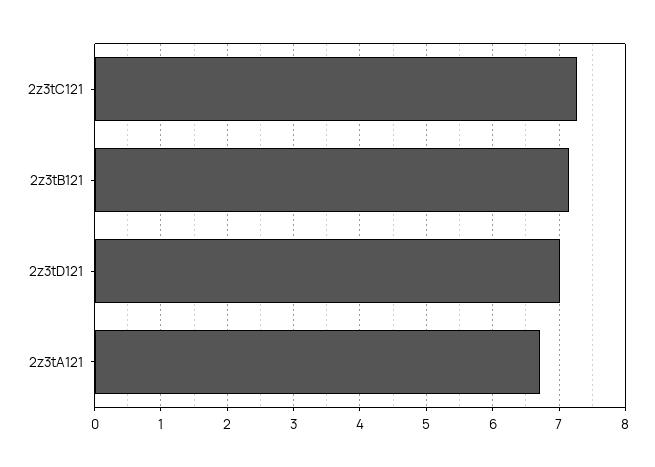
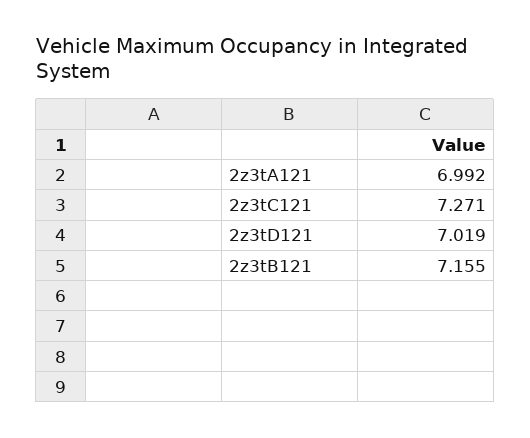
  {
    "2z3tC121": 7.271,
    "2z3tB121": 7.155,
    "2z3tD121": 7.019,
-   "2z3tA121": 6.7
+   "2z3tA121": 6.992
  }

